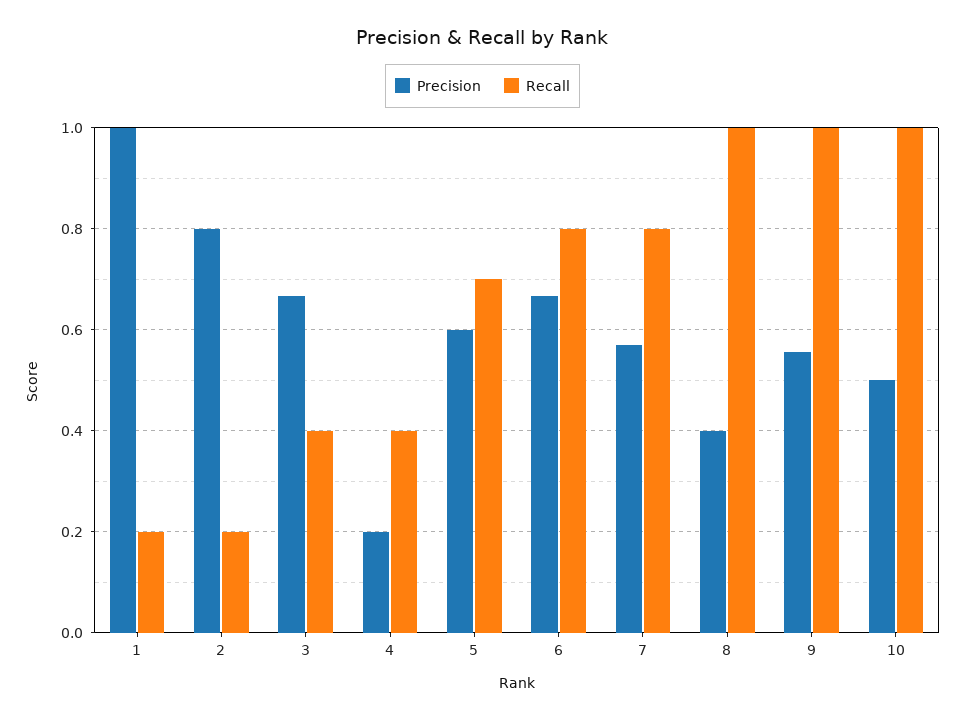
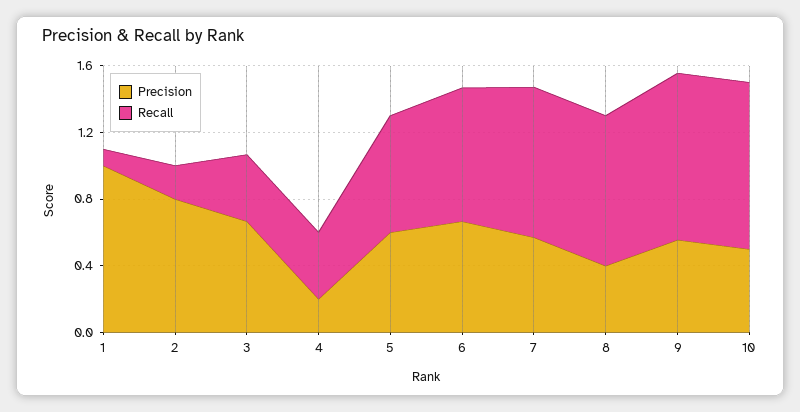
  {
    "Precision": {
      "1": 1,
      "2": 0.8,
      "3": 0.66,
      "4": 0.2,
      "5": 0.6,
      "6": 0.66,
      "7": 0.58,
      "8": 0.4,
      "9": 0.56,
      "10": 0.5
    },
    "Recall": {
-     "1": 0.2,
+     "1": 0.1,
      "2": 0.2,
      "3": 0.4,
      "4": 0.4,
      "5": 0.7,
      "6": 0.8,
-     "7": 0.8,
+     "7": 0.9,
-     "8": 1,
+     "8": 0.9,
      "9": 1,
      "10": 1
    }
  }

